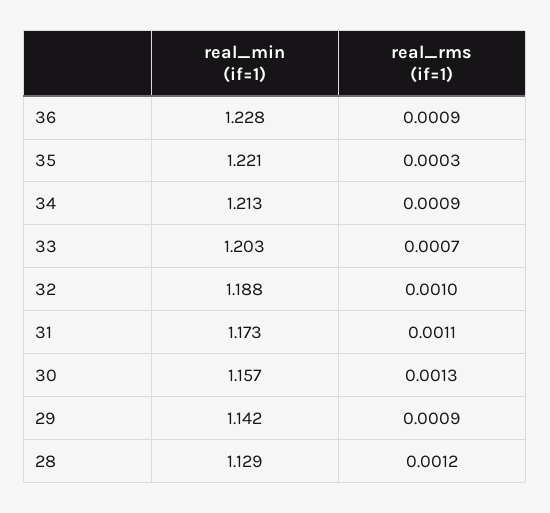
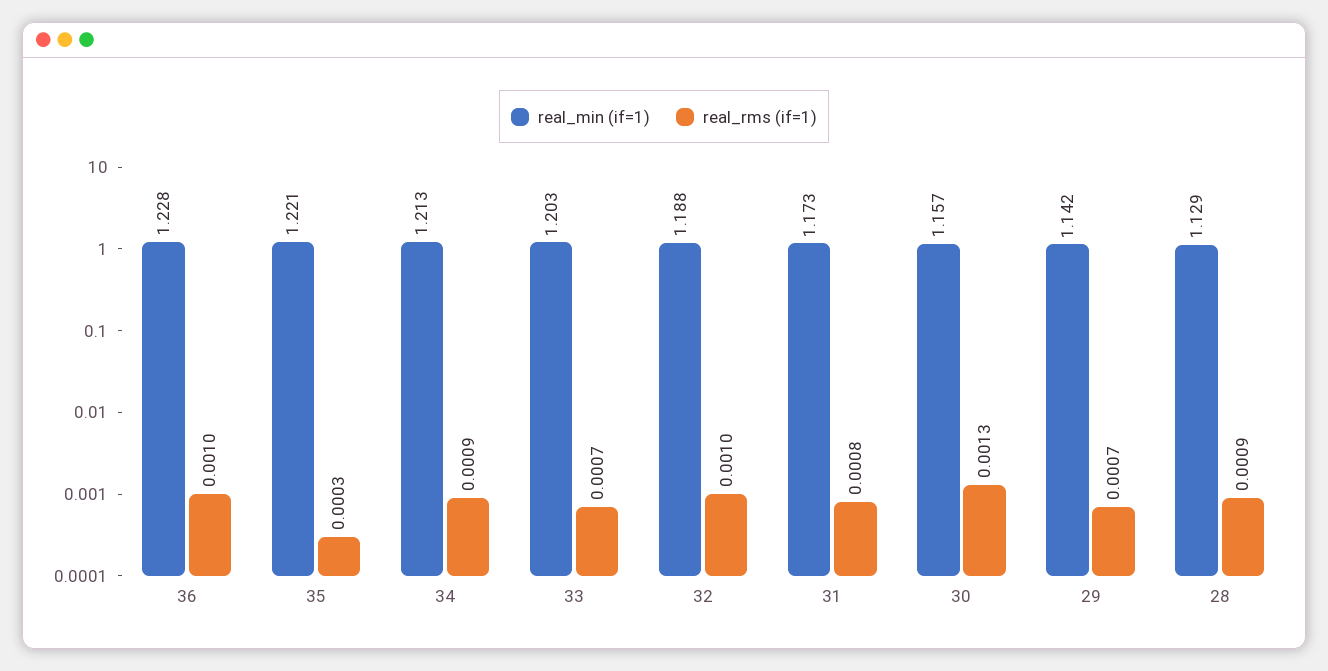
  {
    "real_min (if=1)": {
      "36": 1.228,
      "35": 1.221,
      "34": 1.213,
      "33": 1.203,
      "32": 1.188,
      "31": 1.173,
      "30": 1.157,
      "29": 1.142,
      "28": 1.129
    },
    "real_rms (if=1)": {
-     "36": 0.0009,
+     "36": 0.001,
      "35": 0.0003,
      "34": 0.0009,
      "33": 0.0007,
      "32": 0.001,
-     "31": 0.0011,
+     "31": 0.0008,
      "30": 0.0013,
-     "29": 0.0009,
+     "29": 0.0007,
-     "28": 0.0012
+     "28": 0.0009
    }
  }

